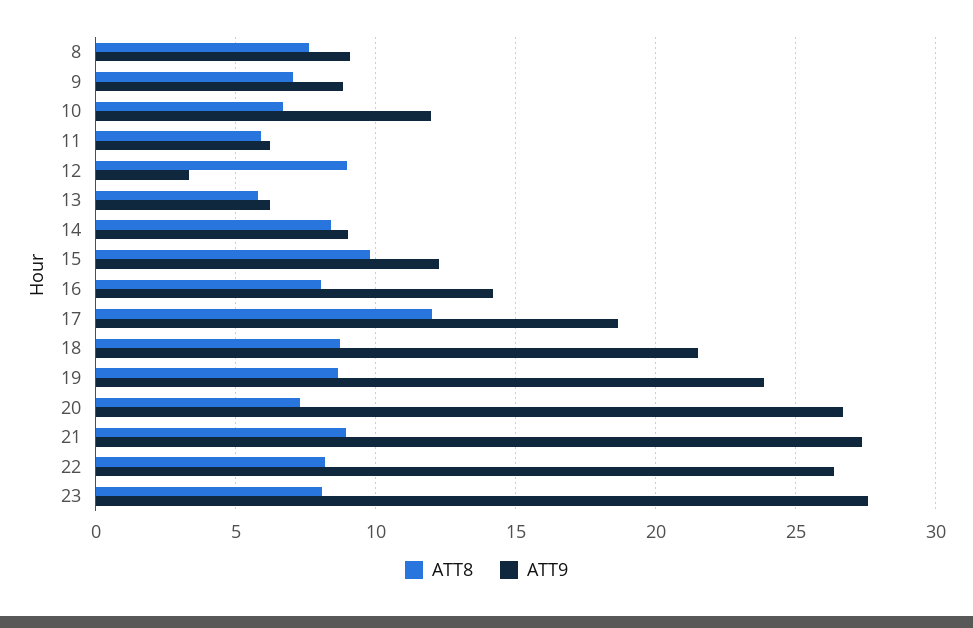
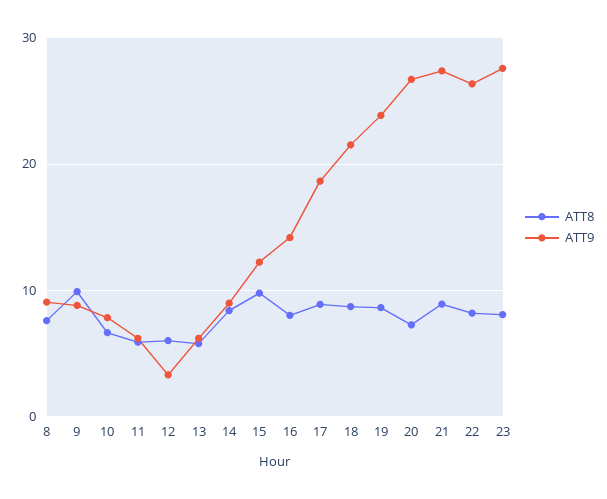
  {
    "ATT8": {
      "8": 7.5,
-     "9": 7,
+     "9": 10,
      "10": 6.5,
      "11": 6,
-     "12": 9,
+     "12": 6,
      "13": 6,
      "14": 8.5,
      "15": 10,
      "16": 8,
-     "17": 12,
+     "17": 9,
      "18": 8.5,
      "19": 8.5,
      "20": 7.5,
      "21": 9,
      "22": 8,
      "23": 8
    },
    "ATT9": {
      "8": 9,
      "9": 9,
-     "10": 12,
+     "10": 8,
      "11": 6,
      "12": 3.5,
      "13": 6,
      "14": 9,
      "15": 12.5,
      "16": 14,
      "17": 18.5,
      "18": 21.5,
      "19": 24,
      "20": 26.5,
      "21": 27.5,
      "22": 26.5,
      "23": 27.5
    }
  }

